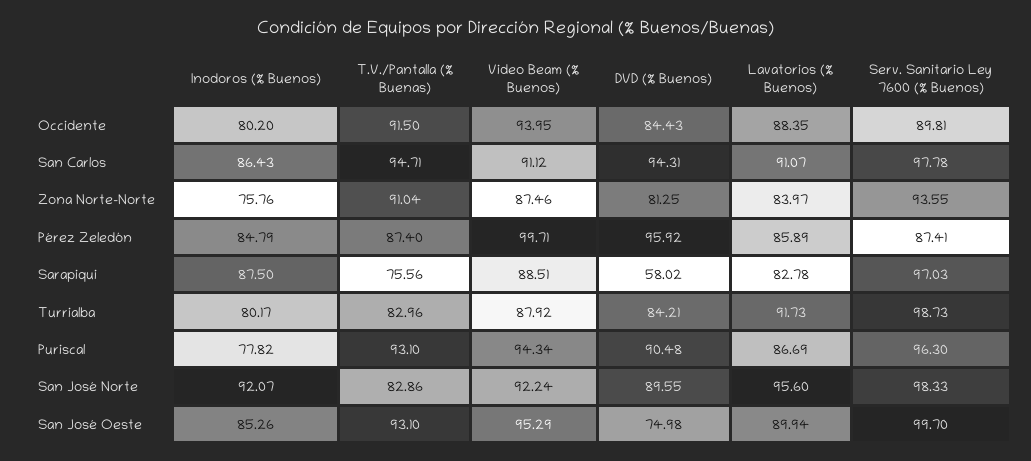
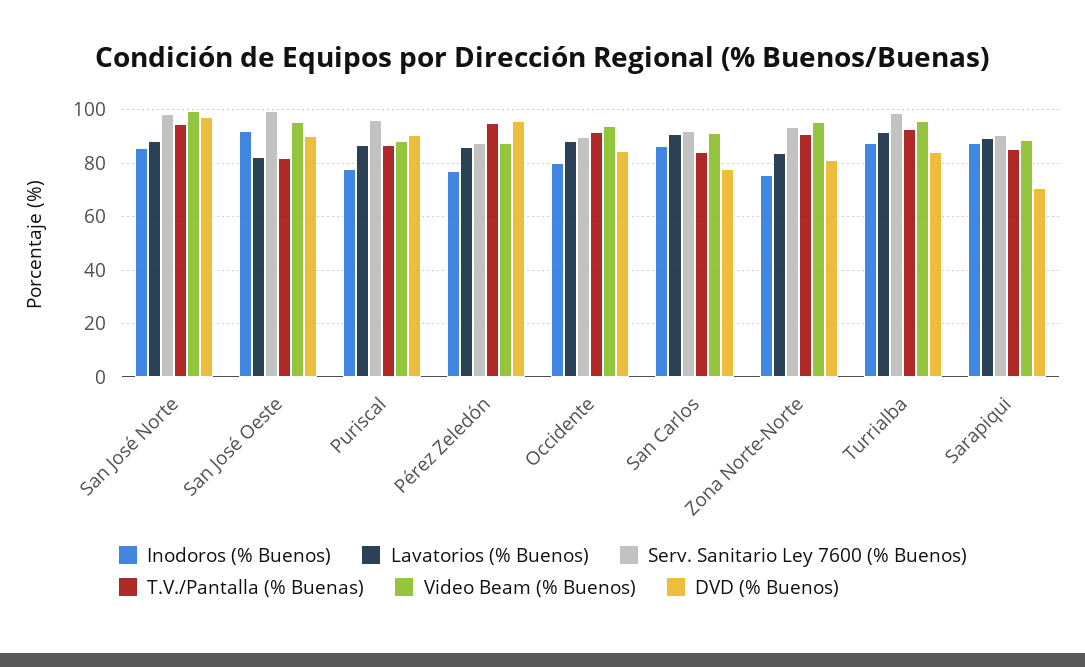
  {
    "Inodoros (% Buenos)": {
      "Occidente": 80.2,
      "San Carlos": 86.43,
      "Zona Norte-Norte": 75.76,
-     "Pérez Zeledón": 84.79,
+     "Pérez Zeledón": 77.5,
      "Sarapiqui": 87.5,
-     "Turrialba": 80.17,
+     "Turrialba": 87.5,
      "Puriscal": 77.82,
-     "San José Norte": 92.07,
+     "San José Norte": 85,
-     "San José Oeste": 85.26
+     "San José Oeste": 92.5
    },
    "T.V./Pantalla (% Buenas)": {
      "Occidente": 91.5,
-     "San Carlos": 94.71,
+     "San Carlos": 85,
      "Zona Norte-Norte": 91.04,
-     "Pérez Zeledón": 87.4,
+     "Pérez Zeledón": 95,
-     "Sarapiqui": 75.56,
+     "Sarapiqui": 85,
-     "Turrialba": 82.96,
+     "Turrialba": 92.5,
-     "Puriscal": 93.1,
+     "Puriscal": 87.5,
-     "San José Norte": 82.86,
+     "San José Norte": 95,
-     "San José Oeste": 93.1
+     "San José Oeste": 82.5
    },
    "Video Beam (% Buenos)": {
      "Occidente": 93.95,
      "San Carlos": 91.12,
-     "Zona Norte-Norte": 87.46,
+     "Zona Norte-Norte": 95,
-     "Pérez Zeledón": 99.71,
+     "Pérez Zeledón": 87.5,
      "Sarapiqui": 88.51,
-     "Turrialba": 87.92,
+     "Turrialba": 95,
-     "Puriscal": 94.34,
+     "Puriscal": 87.5,
-     "San José Norte": 92.24,
+     "San José Norte": 100,
      "San José Oeste": 95.29
    },
    "DVD (% Buenos)": {
      "Occidente": 84.43,
-     "San Carlos": 94.31,
+     "San Carlos": 77.5,
      "Zona Norte-Norte": 81.25,
      "Pérez Zeledón": 95.92,
-     "Sarapiqui": 58.02,
+     "Sarapiqui": 70,
      "Turrialba": 84.21,
      "Puriscal": 90.48,
-     "San José Norte": 89.55,
+     "San José Norte": 97.5,
-     "San José Oeste": 74.98
+     "San José Oeste": 90
    },
    "Lavatorios (% Buenos)": {
      "Occidente": 88.35,
      "San Carlos": 91.07,
      "Zona Norte-Norte": 83.97,
      "Pérez Zeledón": 85.89,
-     "Sarapiqui": 82.78,
+     "Sarapiqui": 90,
      "Turrialba": 91.73,
      "Puriscal": 86.69,
-     "San José Norte": 95.6,
+     "San José Norte": 87.5,
-     "San José Oeste": 89.94
+     "San José Oeste": 82.5
    },
    "Serv. Sanitario Ley 7600 (% Buenos)": {
      "Occidente": 89.81,
-     "San Carlos": 97.78,
+     "San Carlos": 92.5,
      "Zona Norte-Norte": 93.55,
      "Pérez Zeledón": 87.41,
-     "Sarapiqui": 97.03,
+     "Sarapiqui": 90,
      "Turrialba": 98.73,
      "Puriscal": 96.3,
      "San José Norte": 98.33,
      "San José Oeste": 99.7
    }
  }

